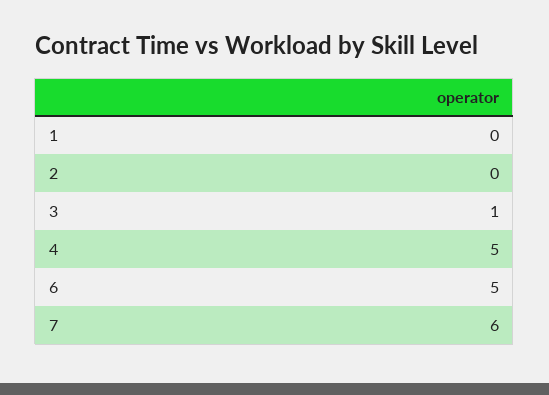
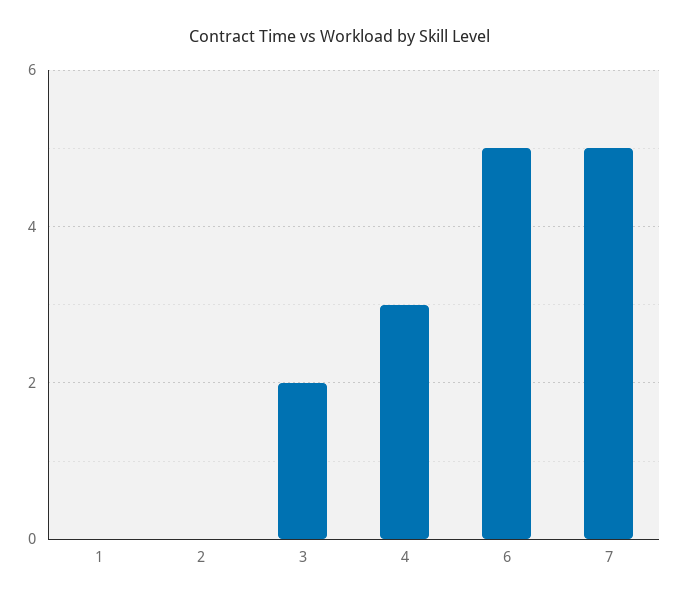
  {
    "1": 0,
    "2": 0,
-   "3": 1,
+   "3": 2,
-   "4": 5,
+   "4": 3,
    "6": 5,
-   "7": 6
+   "7": 5
  }

